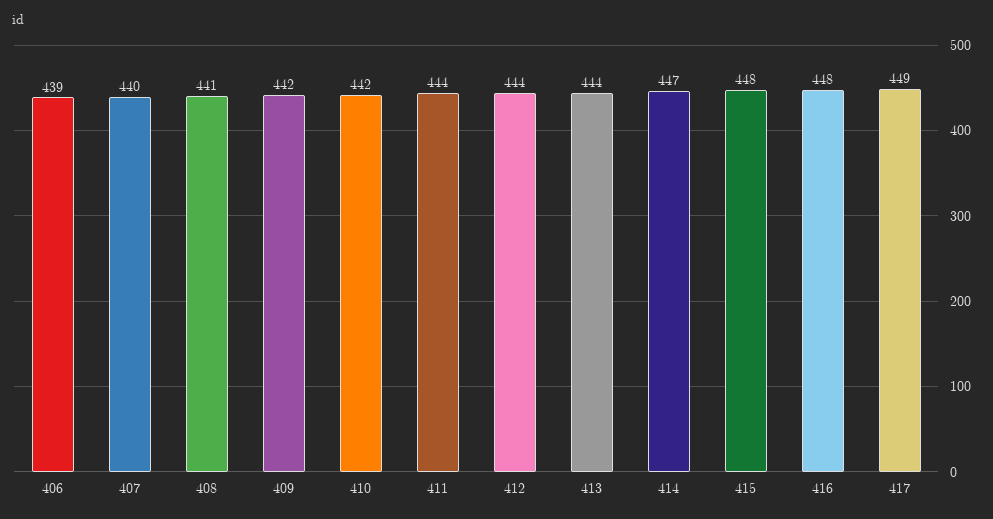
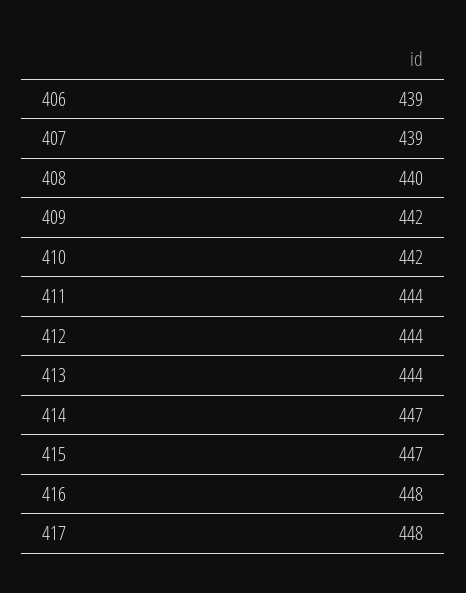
  {
    "406": 439,
-   "407": 440,
+   "407": 439,
-   "408": 441,
+   "408": 440,
    "409": 442,
    "410": 442,
    "411": 444,
    "412": 444,
    "413": 444,
    "414": 447,
-   "415": 448,
+   "415": 447,
    "416": 448,
-   "417": 449
+   "417": 448
  }

